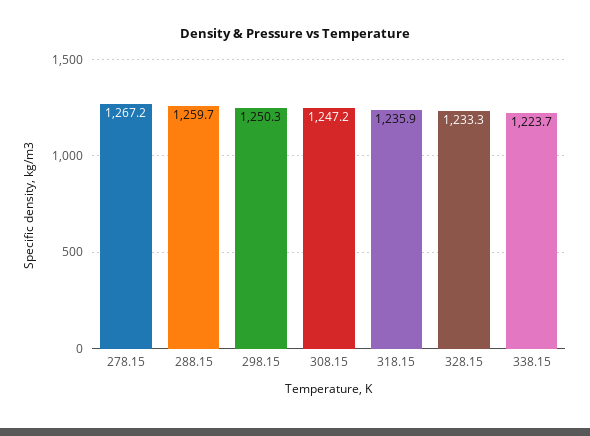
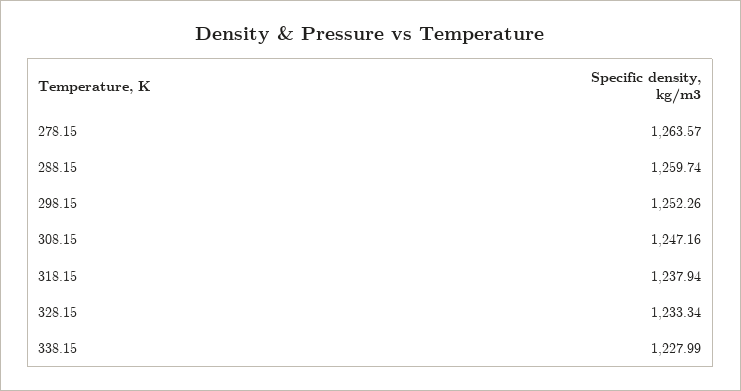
  {
-   "278.15": 1267.2,
+   "278.15": 1263.57,
    "288.15": 1259.74,
-   "298.15": 1250.3,
+   "298.15": 1252.26,
    "308.15": 1247.16,
-   "318.15": 1235.9,
+   "318.15": 1237.94,
    "328.15": 1233.34,
-   "338.15": 1223.7
+   "338.15": 1227.99
  }

